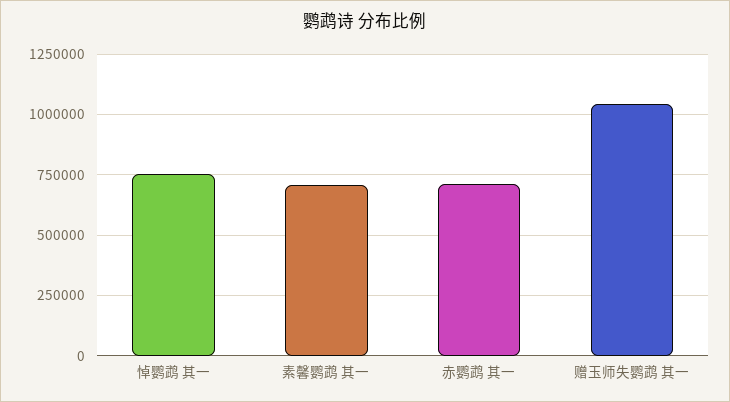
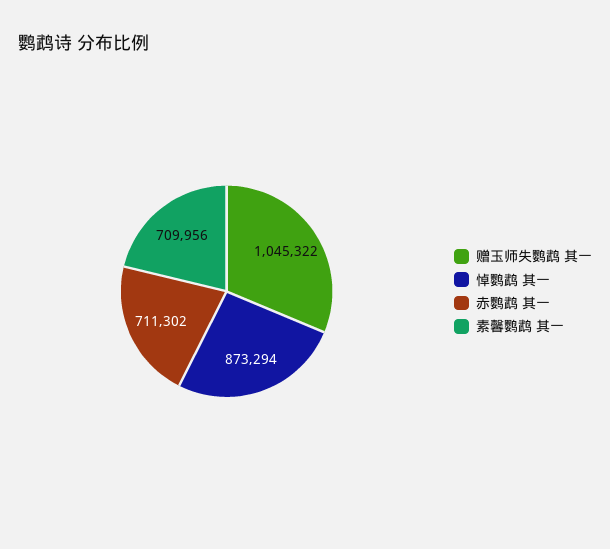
  {
-   "悼鹦鹉 其一": 750000,
+   "悼鹦鹉 其一": 873294,
    "素馨鹦鹉 其一": 709956,
    "赤鹦鹉 其一": 711302,
    "赠玉师失鹦鹉 其一": 1045322
  }

